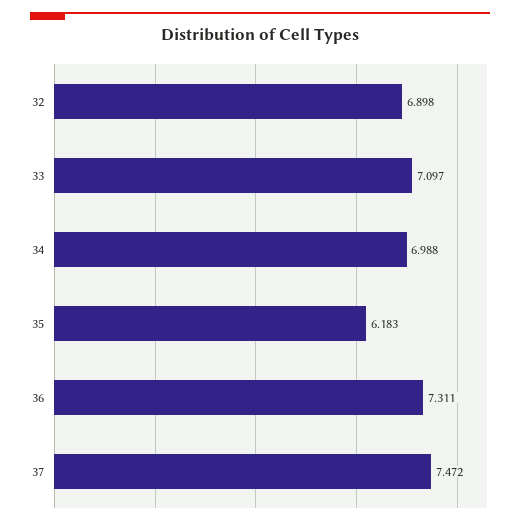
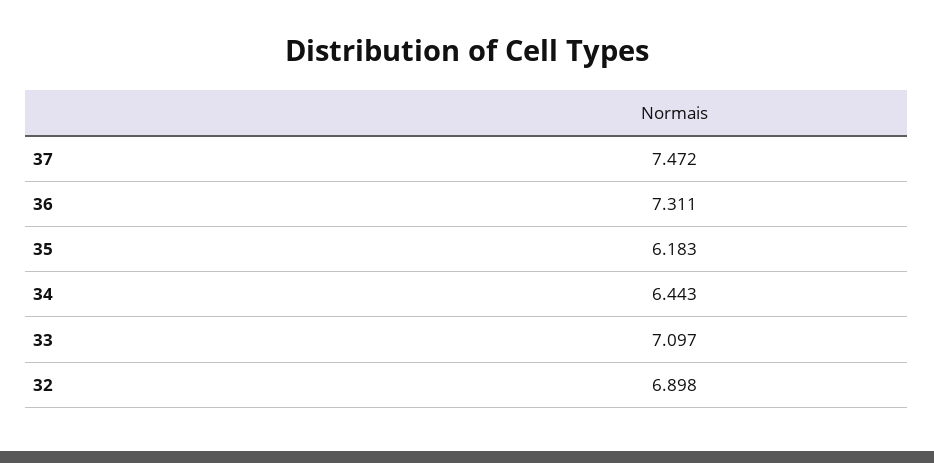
  {
    "32": 6.898,
    "33": 7.097,
-   "34": 6.988,
+   "34": 6.443,
    "35": 6.183,
    "36": 7.311,
    "37": 7.472
  }

